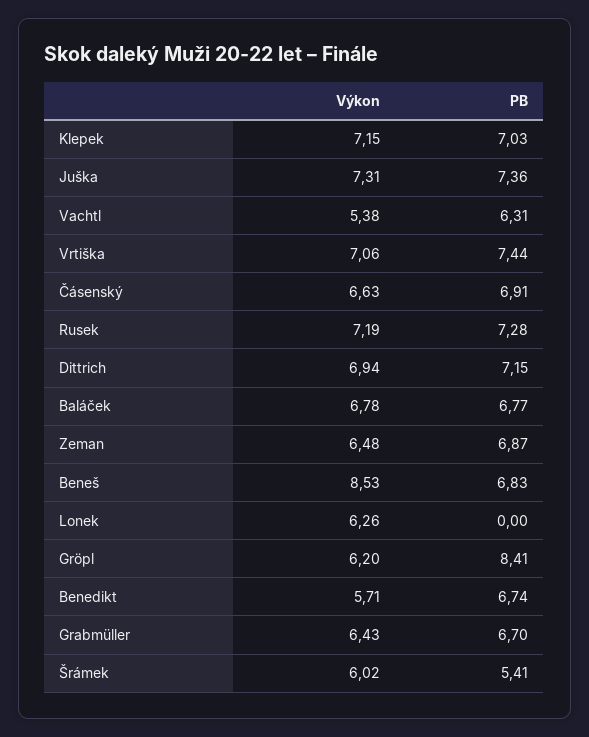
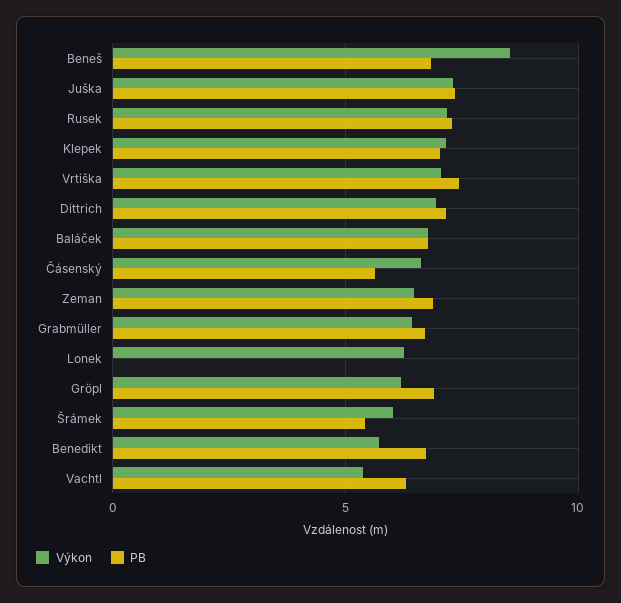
  {
    "Výkon": {
      "Klepek": 7.15,
      "Juška": 7.31,
      "Vachtl": 5.38,
      "Vrtiška": 7.06,
      "Čásenský": 6.63,
      "Rusek": 7.19,
      "Dittrich": 6.94,
      "Baláček": 6.78,
      "Zeman": 6.48,
      "Beneš": 8.53,
      "Lonek": 6.26,
      "Gröpl": 6.2,
      "Benedikt": 5.71,
      "Grabmüller": 6.43,
      "Šrámek": 6.02
    },
    "PB": {
      "Klepek": 7.03,
      "Juška": 7.36,
      "Vachtl": 6.31,
      "Vrtiška": 7.44,
-     "Čásenský": 6.91,
+     "Čásenský": 5.5,
      "Rusek": 7.28,
      "Dittrich": 7.15,
      "Baláček": 6.77,
      "Zeman": 6.87,
      "Beneš": 6.83,
      "Lonek": 0,
-     "Gröpl": 8.41,
+     "Gröpl": 7,
      "Benedikt": 6.74,
      "Grabmüller": 6.7,
      "Šrámek": 5.41
    }
  }

